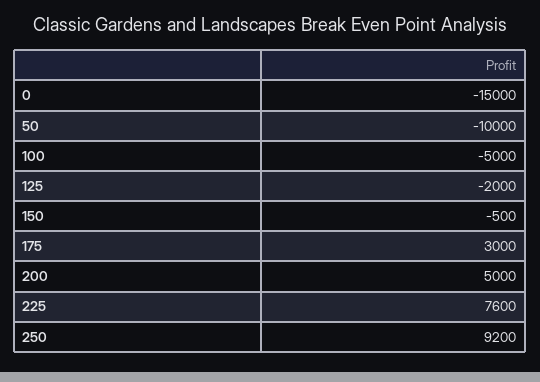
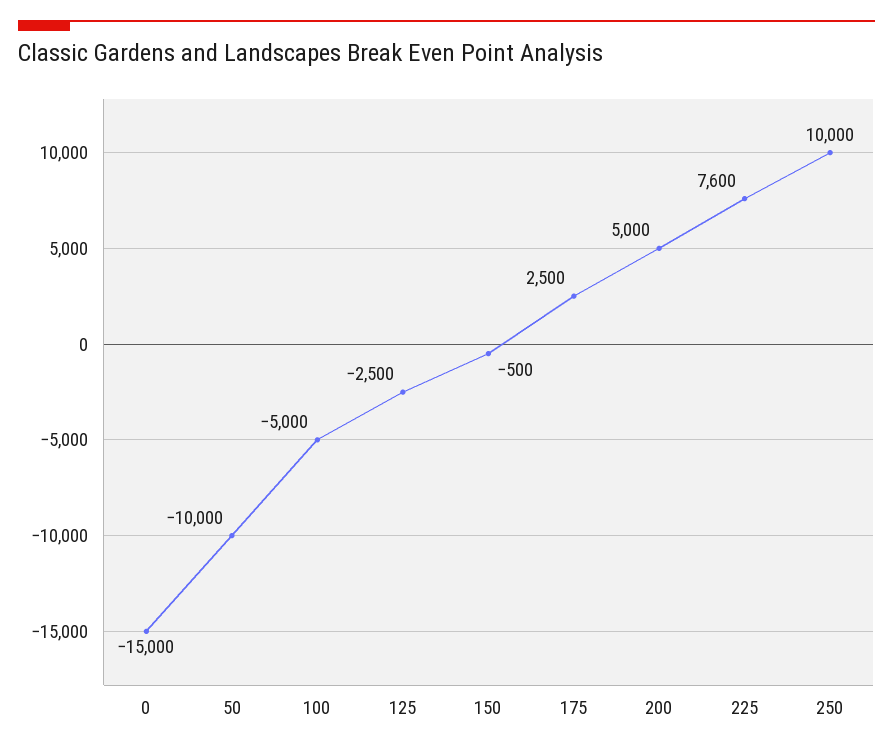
  {
    "0": -15000,
    "50": -10000,
    "100": -5000,
-   "125": -2000,
+   "125": -2500,
    "150": -500,
-   "175": 3000,
+   "175": 2500,
    "200": 5000,
    "225": 7600,
-   "250": 9200
+   "250": 10000
  }

